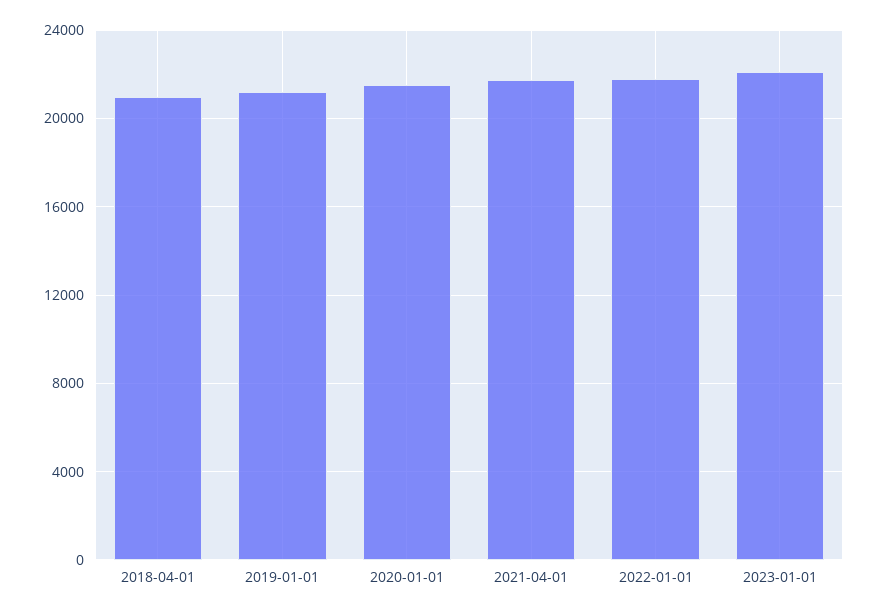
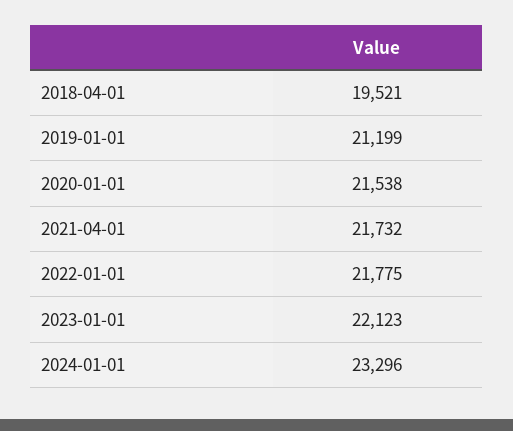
  {
-   "2018-04-01": 21000,
+   "2018-04-01": 19521,
    "2019-01-01": 21199,
    "2020-01-01": 21538,
    "2021-04-01": 21732,
    "2022-01-01": 21775,
-   "2023-01-01": 22123
+   "2023-01-01": 22123,
+   "2024-01-01": 23296
  }

